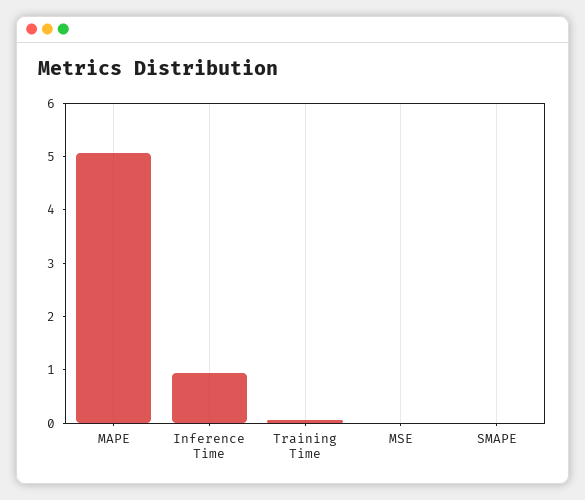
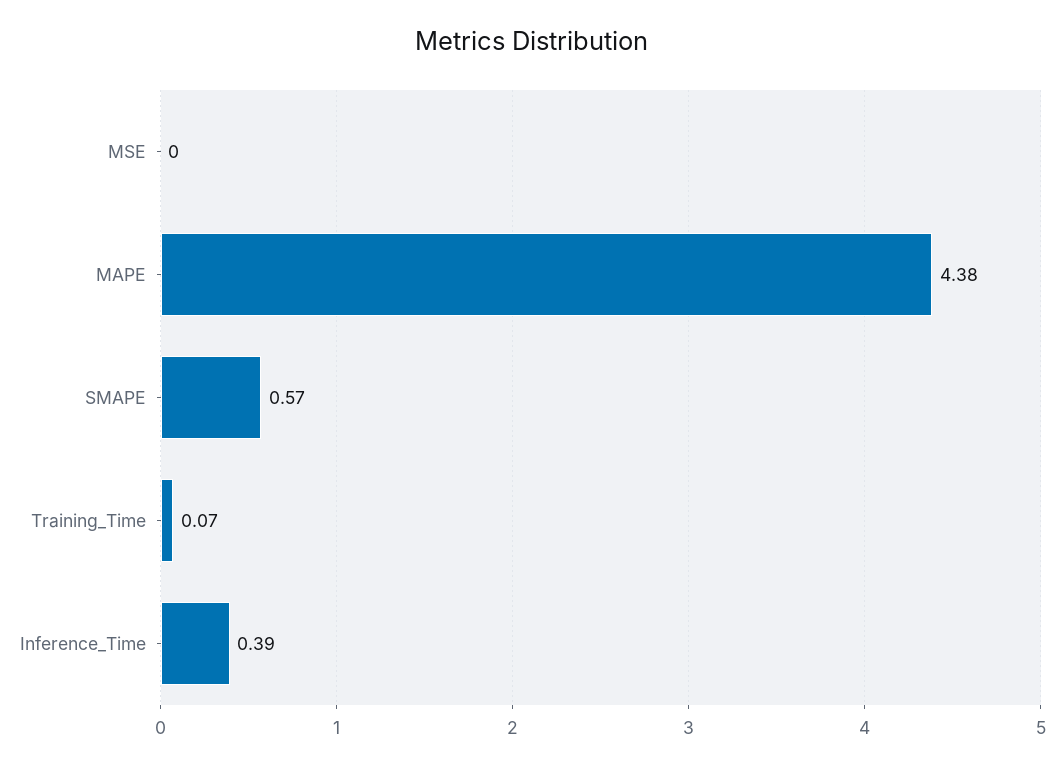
  {
-   "MAPE": 5,
+   "MAPE": 4.38,
-   "Inference Time": 1,
+   "Inference Time": 0.39,
    "Training Time": 0.07,
    "MSE": 0,
-   "SMAPE": 0
+   "SMAPE": 0.57
  }

